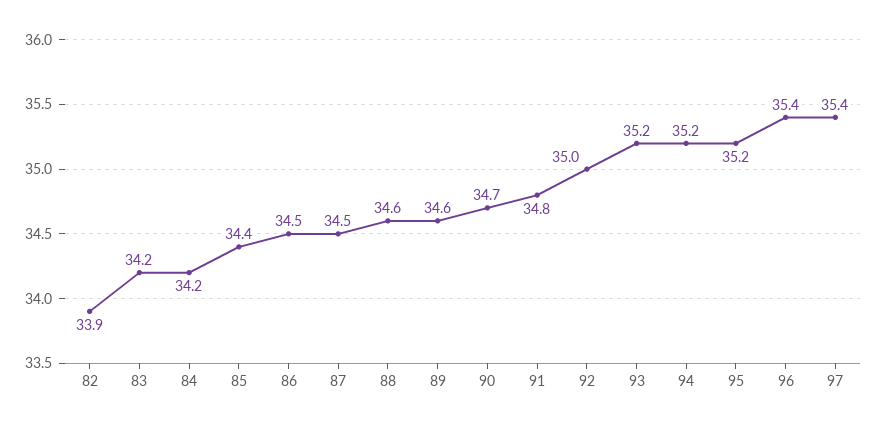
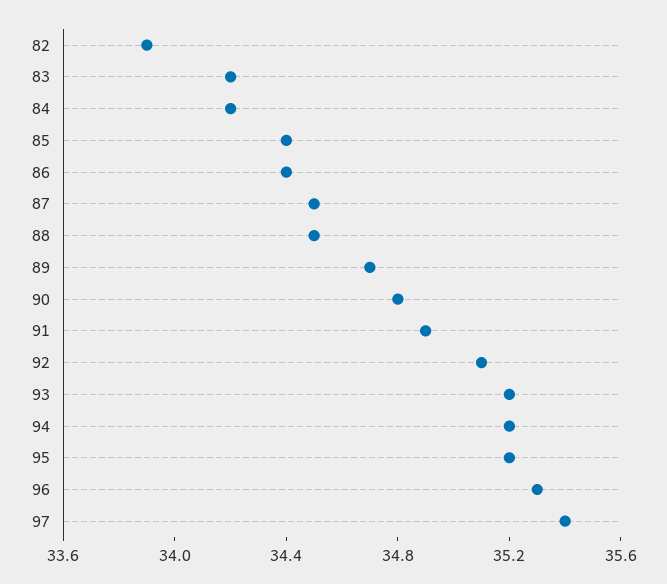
  {
    "82": 33.9,
    "83": 34.2,
    "84": 34.2,
    "85": 34.4,
-   "86": 34.5,
+   "86": 34.4,
    "87": 34.5,
-   "88": 34.6,
+   "88": 34.5,
-   "89": 34.6,
+   "89": 34.7,
-   "90": 34.7,
+   "90": 34.8,
-   "91": 34.8,
+   "91": 34.9,
-   "92": 35,
+   "92": 35.1,
    "93": 35.2,
    "94": 35.2,
    "95": 35.2,
-   "96": 35.4,
+   "96": 35.3,
    "97": 35.4
  }

